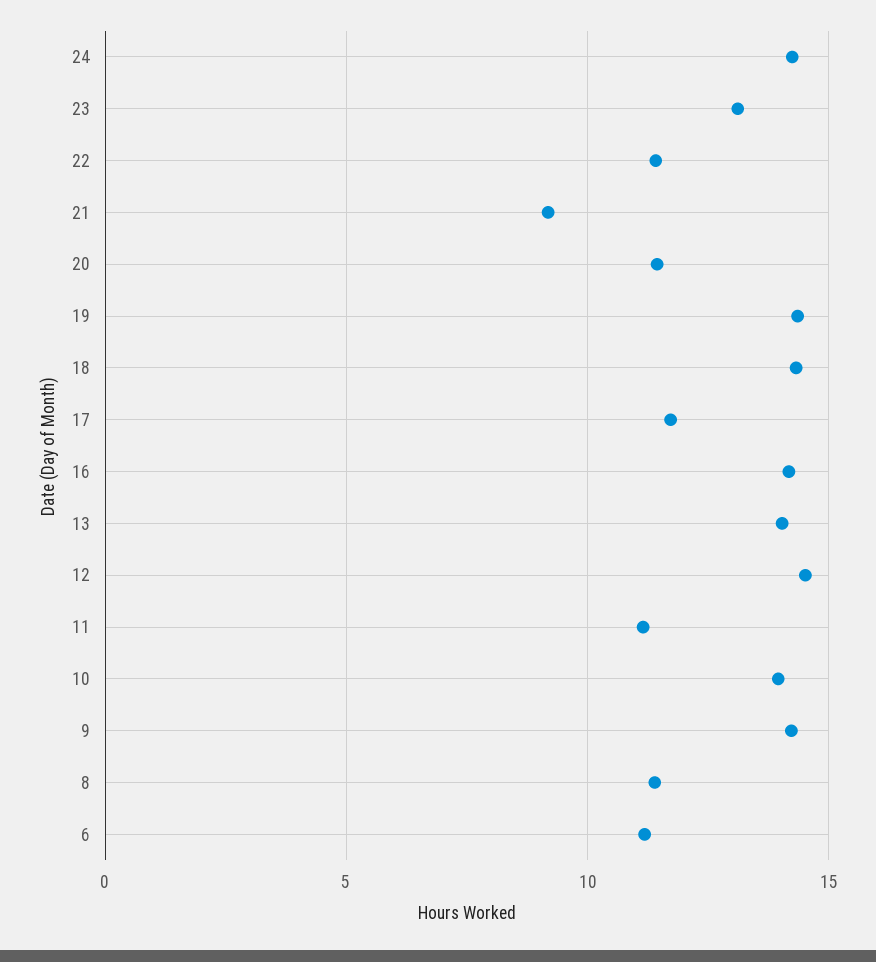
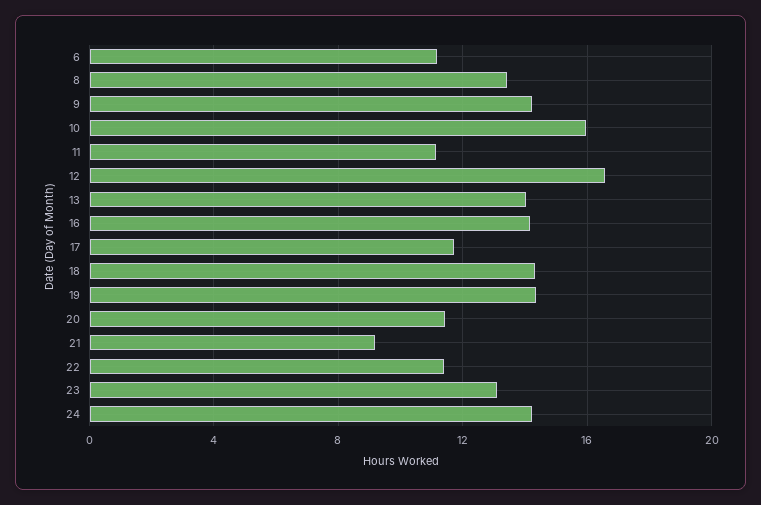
  {
    "24": 14,
    "23": 13,
    "22": 11.5,
    "21": 9,
    "20": 11.5,
    "19": 14.5,
    "18": 14.5,
    "17": 11.5,
    "16": 14,
    "13": 14,
-   "12": 14.5,
+   "12": 16.5,
    "11": 11,
-   "10": 14,
+   "10": 16,
    "9": 14,
-   "8": 11.5,
+   "8": 13.5,
    "6": 11
  }

